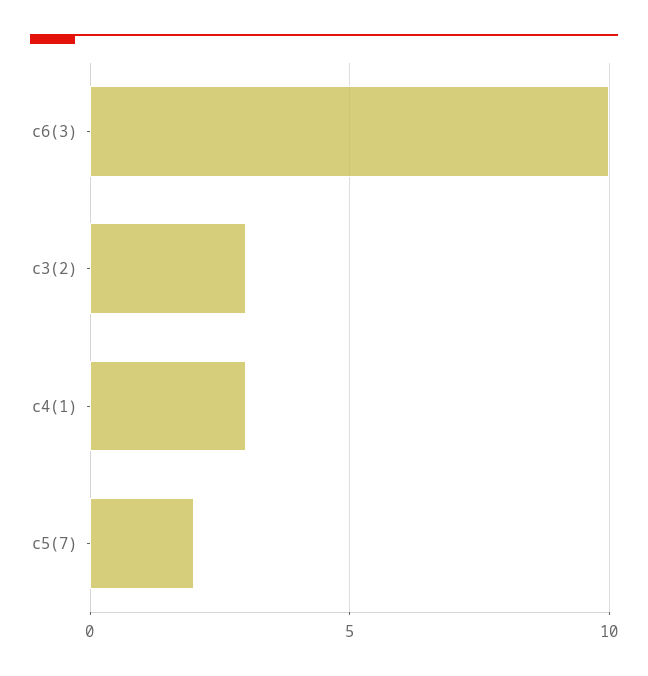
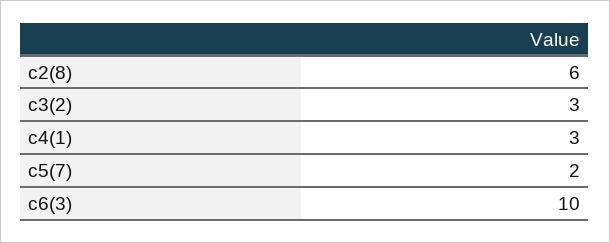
  {
    "c6(3)": 10,
    "c3(2)": 3,
    "c4(1)": 3,
-   "c5(7)": 2
+   "c5(7)": 2,
+   "c2(8)": 6
  }

